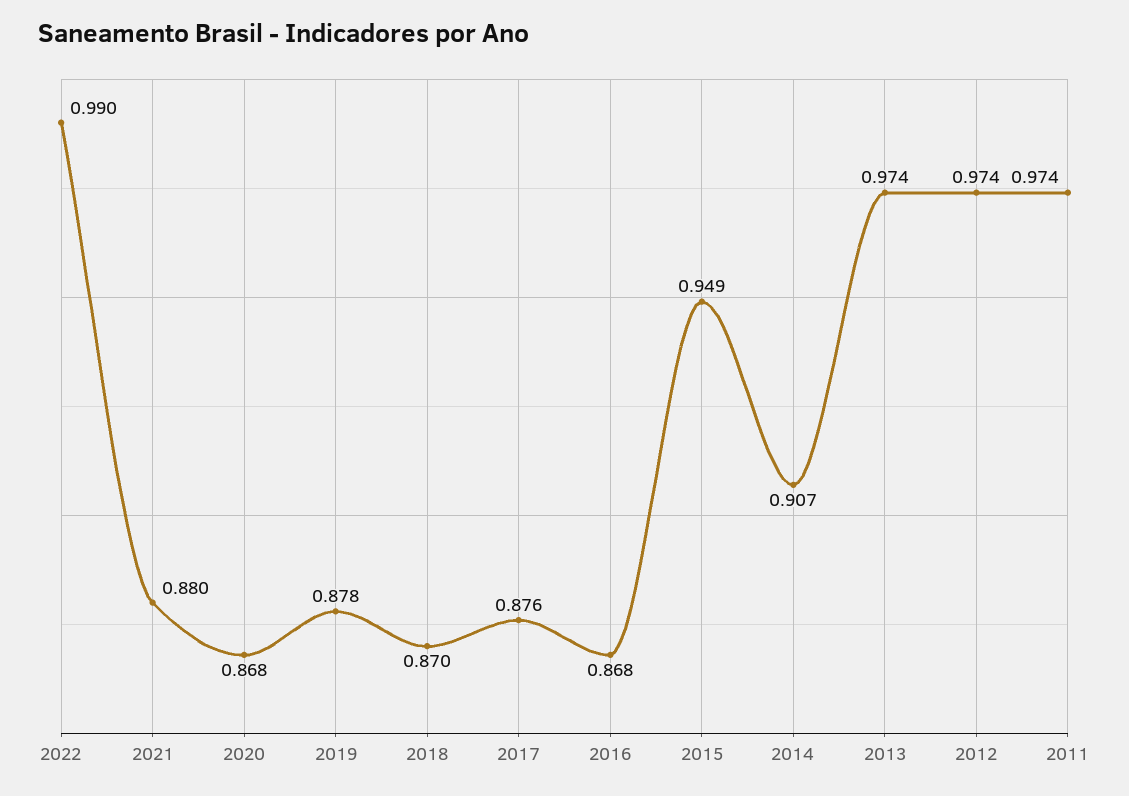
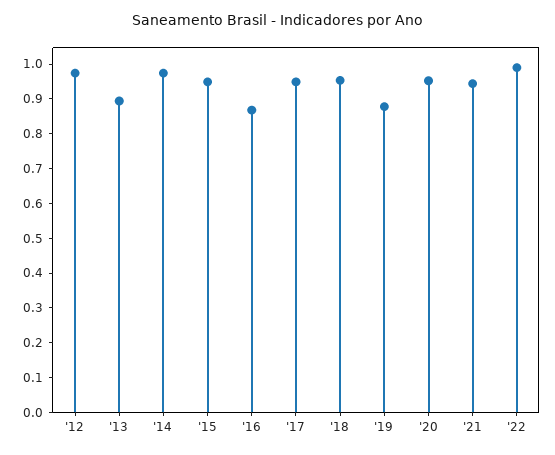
  {
    "2022": 0.99,
-   "2021": 0.88,
+   "2021": 0.95,
-   "2020": 0.868,
+   "2020": 0.95,
    "2019": 0.878,
-   "2018": 0.87,
+   "2018": 0.95,
-   "2017": 0.876,
+   "2017": 0.95,
    "2016": 0.868,
    "2015": 0.949,
-   "2014": 0.907,
+   "2014": 0.975,
-   "2013": 0.974,
+   "2013": 0.9,
-   "2012": 0.974,
+   "2012": 0.974
-   "2011": 0.974
  }

